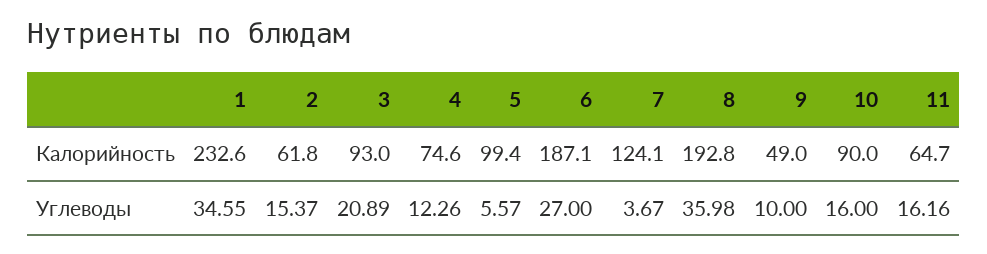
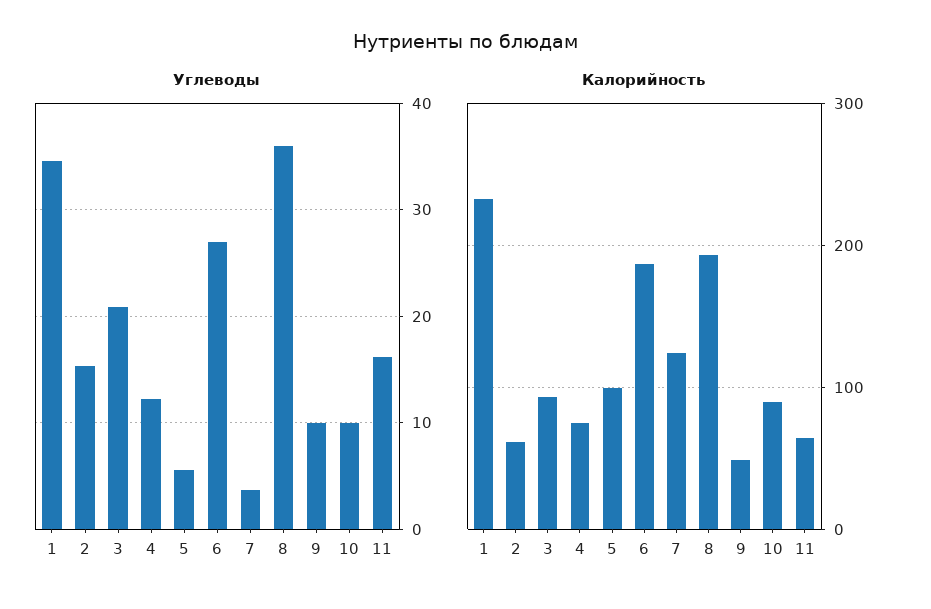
  {
    "Калорийность": {
      "1": 232.6,
      "2": 61.8,
      "3": 93,
      "4": 74.6,
      "5": 99.4,
      "6": 187.1,
      "7": 124.1,
      "8": 192.8,
      "9": 49,
      "10": 90,
      "11": 64.7
    },
    "Углеводы": {
      "1": 34.55,
      "2": 15.37,
      "3": 20.89,
      "4": 12.26,
      "5": 5.57,
      "6": 27,
      "7": 3.67,
      "8": 35.98,
      "9": 10,
-     "10": 16,
+     "10": 10,
      "11": 16.16
    }
  }

